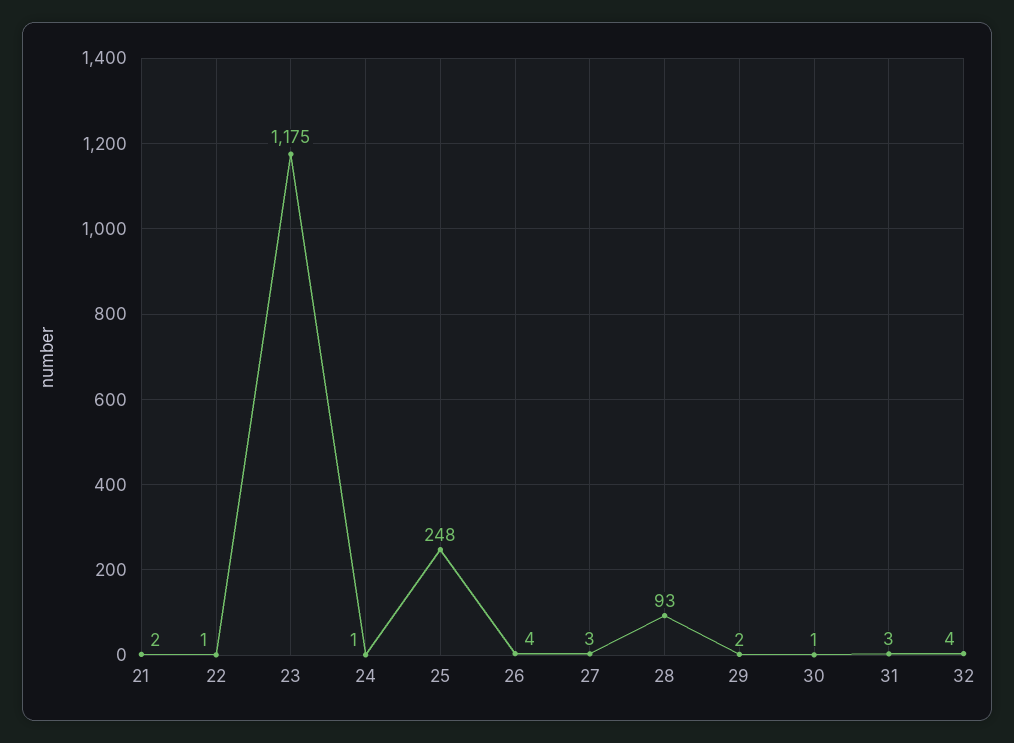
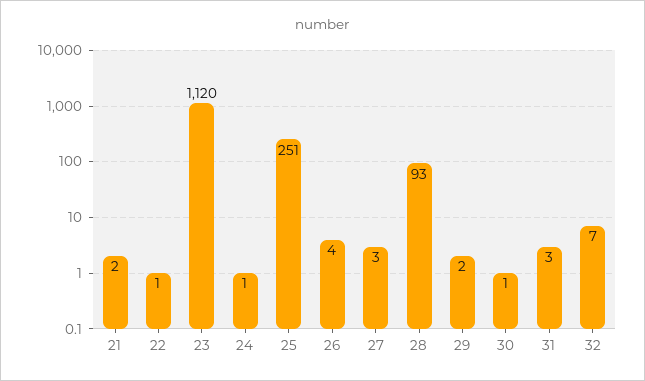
  {
    "21": 2,
    "22": 1,
-   "23": 1175,
+   "23": 1120,
    "24": 1,
-   "25": 248,
+   "25": 251,
    "26": 4,
    "27": 3,
    "28": 93,
    "29": 2,
    "30": 1,
    "31": 3,
-   "32": 4
+   "32": 7
  }

